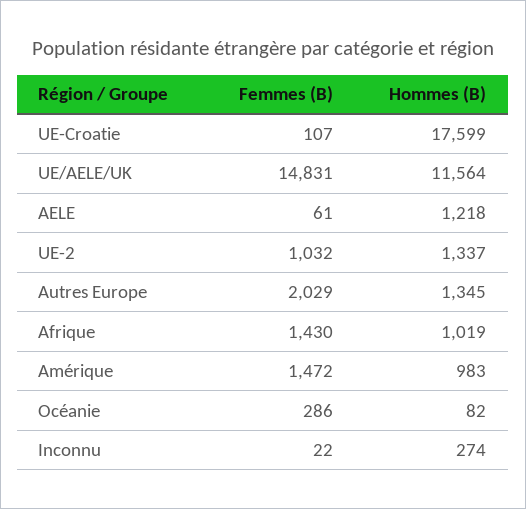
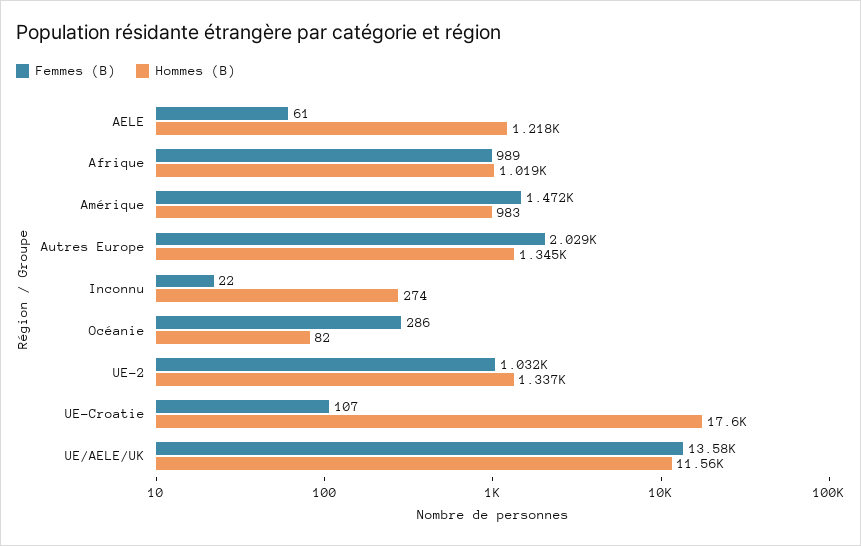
  {
    "Femmes (B)": {
      "UE-Croatie": 107,
-     "UE/AELE/UK": 14831,
+     "UE/AELE/UK": 13580,
      "AELE": 61,
      "UE-2": 1032,
      "Autres Europe": 2029,
-     "Afrique": 1430,
+     "Afrique": 989,
      "Amérique": 1472,
      "Océanie": 286,
      "Inconnu": 22
    },
    "Hommes (B)": {
      "UE-Croatie": 17599,
      "UE/AELE/UK": 11564,
      "AELE": 1218,
      "UE-2": 1337,
      "Autres Europe": 1345,
      "Afrique": 1019,
      "Amérique": 983,
      "Océanie": 82,
      "Inconnu": 274
    }
  }

